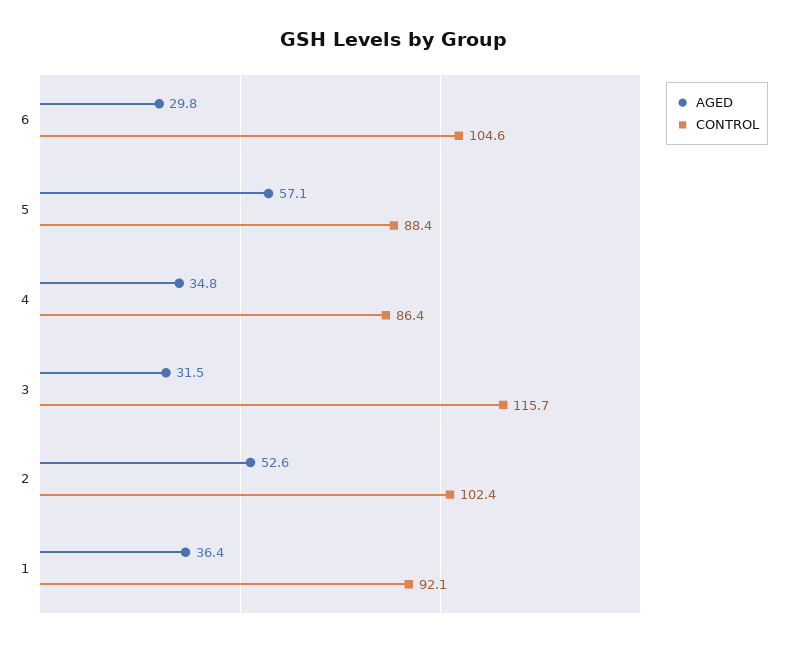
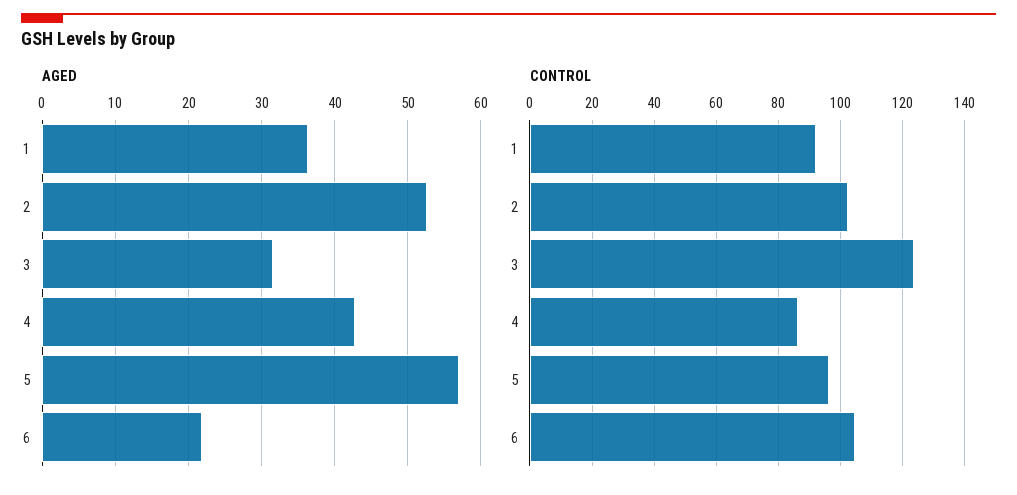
  {
    "AGED": {
-     "6": 29.8,
+     "6": 22,
      "5": 57.1,
-     "4": 34.8,
+     "4": 43,
      "3": 31.5,
      "2": 52.6,
      "1": 36.4
    },
    "CONTROL": {
      "6": 104.6,
-     "5": 88.4,
+     "5": 96,
      "4": 86.4,
-     "3": 115.7,
+     "3": 124,
      "2": 102.4,
      "1": 92.1
    }
  }

